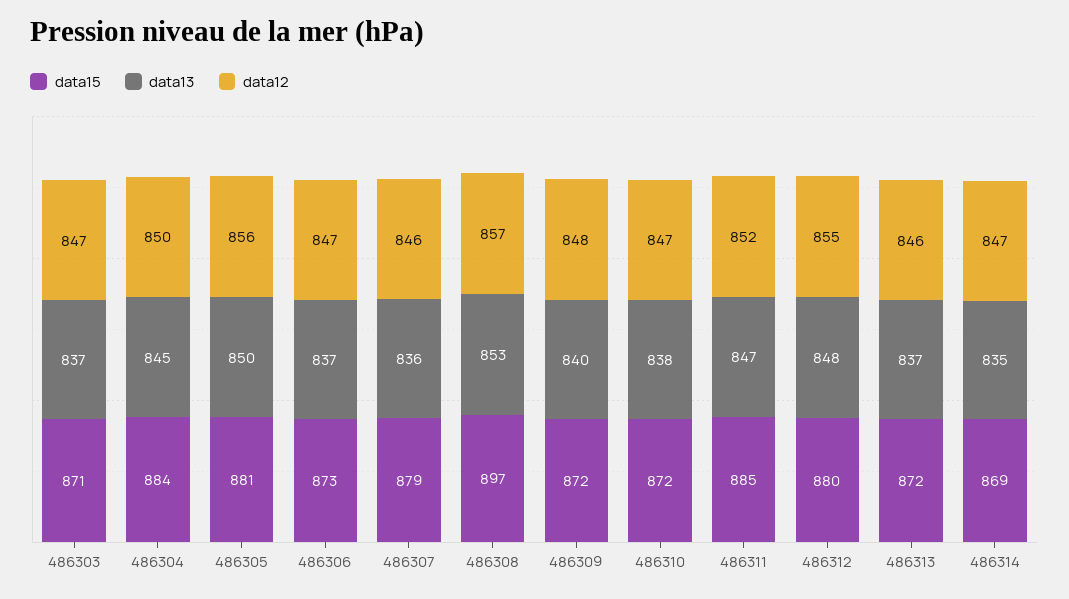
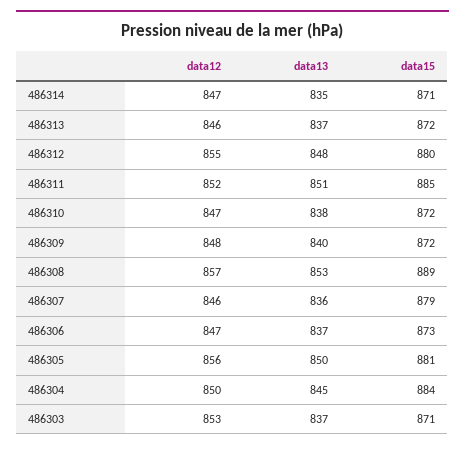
  {
    "data15": {
      "486303": 871,
      "486304": 884,
      "486305": 881,
      "486306": 873,
      "486307": 879,
-     "486308": 897,
+     "486308": 889,
      "486309": 872,
      "486310": 872,
      "486311": 885,
      "486312": 880,
      "486313": 872,
-     "486314": 869
+     "486314": 871
    },
    "data13": {
      "486303": 837,
      "486304": 845,
      "486305": 850,
      "486306": 837,
      "486307": 836,
      "486308": 853,
      "486309": 840,
      "486310": 838,
-     "486311": 847,
+     "486311": 851,
      "486312": 848,
      "486313": 837,
      "486314": 835
    },
    "data12": {
-     "486303": 847,
+     "486303": 853,
      "486304": 850,
      "486305": 856,
      "486306": 847,
      "486307": 846,
      "486308": 857,
      "486309": 848,
      "486310": 847,
      "486311": 852,
      "486312": 855,
      "486313": 846,
      "486314": 847
    }
  }

